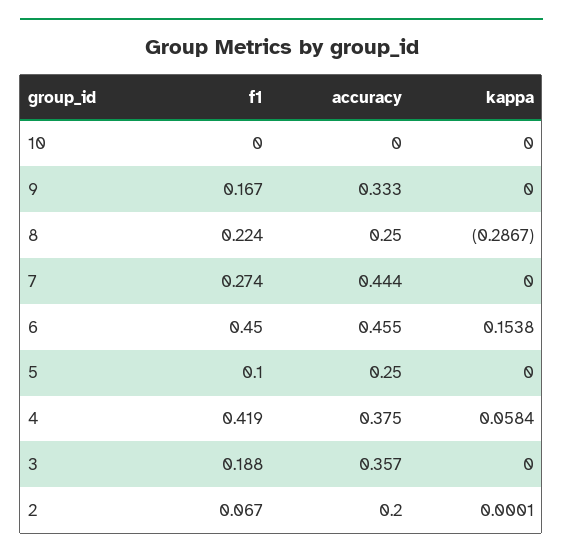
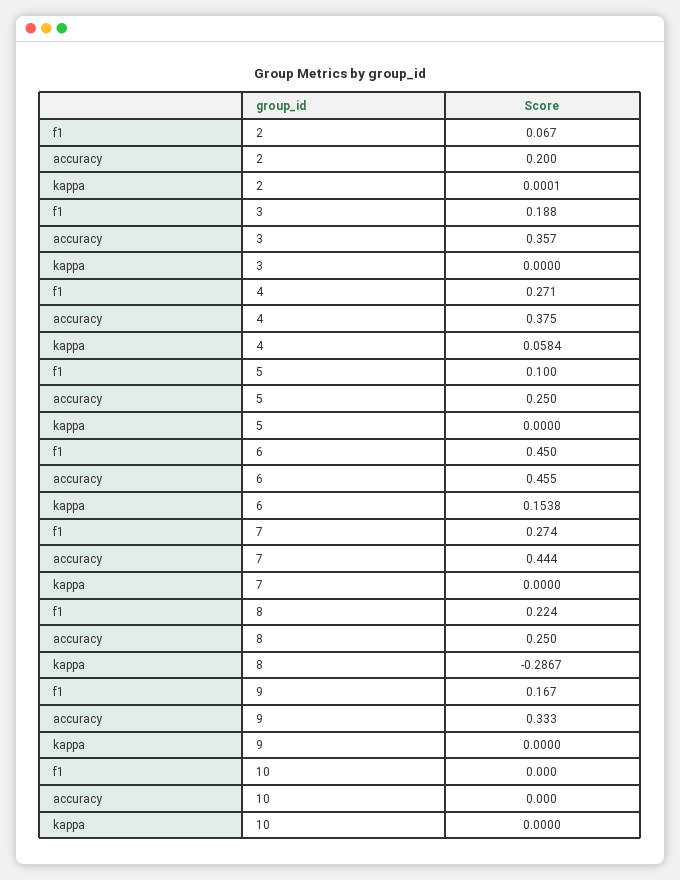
  {
    "f1": {
      "10": 0,
      "9": 0.167,
      "8": 0.224,
      "7": 0.274,
      "6": 0.45,
      "5": 0.1,
-     "4": 0.419,
+     "4": 0.271,
      "3": 0.188,
      "2": 0.067
    },
    "accuracy": {
      "10": 0,
      "9": 0.333,
      "8": 0.25,
      "7": 0.444,
      "6": 0.455,
      "5": 0.25,
      "4": 0.375,
      "3": 0.357,
      "2": 0.2
    },
    "kappa": {
      "10": 0,
      "9": 0,
      "8": -0.2867,
      "7": 0,
      "6": 0.1538,
      "5": 0,
      "4": 0.0584,
      "3": 0,
      "2": 0.0001
    }
  }

